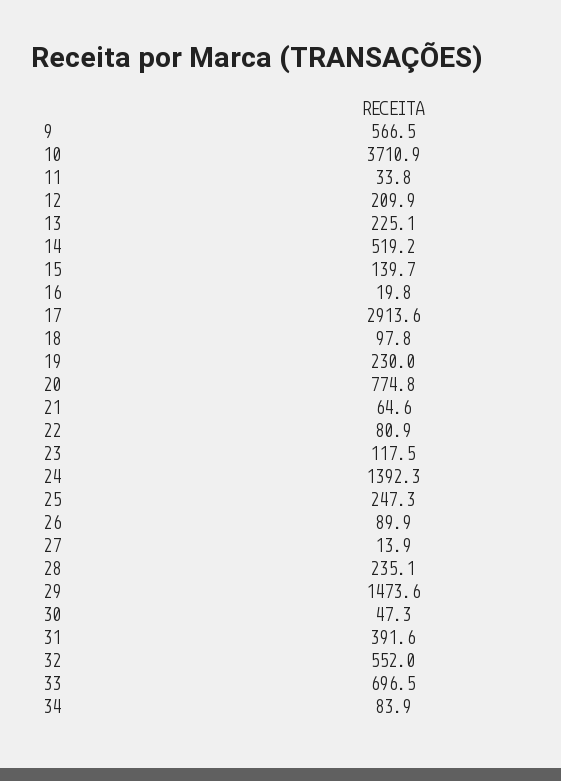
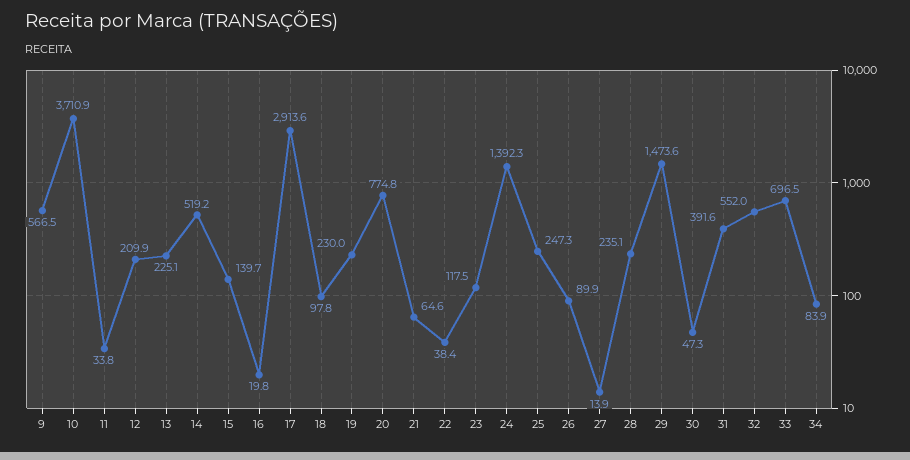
  {
    "9": 566.5,
    "10": 3710.9,
    "11": 33.8,
    "12": 209.9,
    "13": 225.1,
    "14": 519.2,
    "15": 139.7,
    "16": 19.8,
    "17": 2913.6,
    "18": 97.8,
    "19": 230,
    "20": 774.8,
    "21": 64.6,
-   "22": 80.9,
+   "22": 38.4,
    "23": 117.5,
    "24": 1392.3,
    "25": 247.3,
    "26": 89.9,
    "27": 13.9,
    "28": 235.1,
    "29": 1473.6,
    "30": 47.3,
    "31": 391.6,
    "32": 552,
    "33": 696.5,
    "34": 83.9
  }

